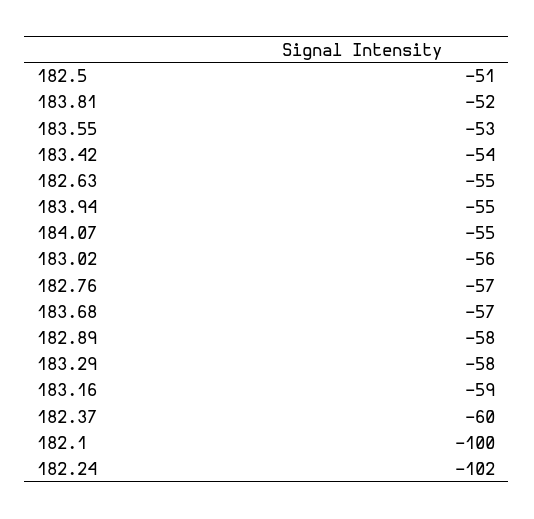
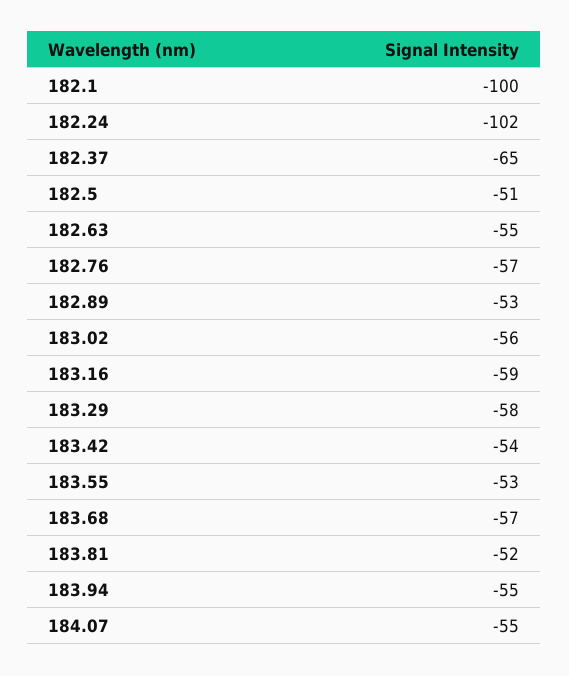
  {
    "182.5": -51,
    "183.81": -52,
    "183.55": -53,
    "183.42": -54,
    "182.63": -55,
    "183.94": -55,
    "184.07": -55,
    "183.02": -56,
    "182.76": -57,
    "183.68": -57,
-   "182.89": -58,
+   "182.89": -53,
    "183.29": -58,
    "183.16": -59,
-   "182.37": -60,
+   "182.37": -65,
    "182.1": -100,
    "182.24": -102
  }

